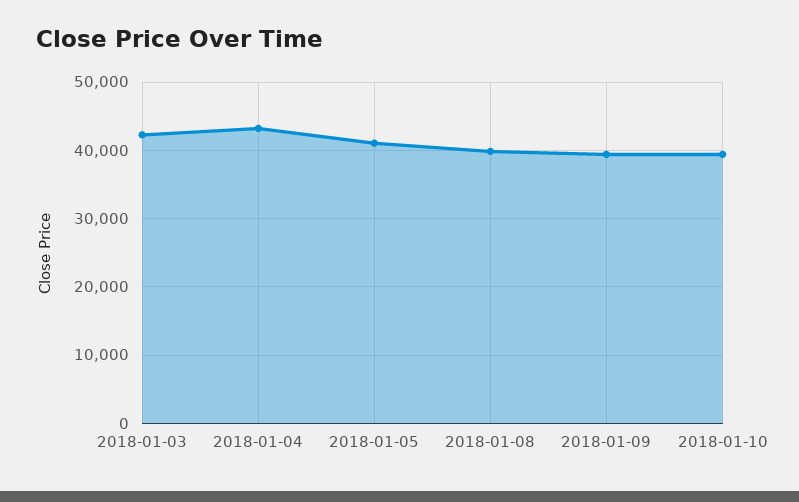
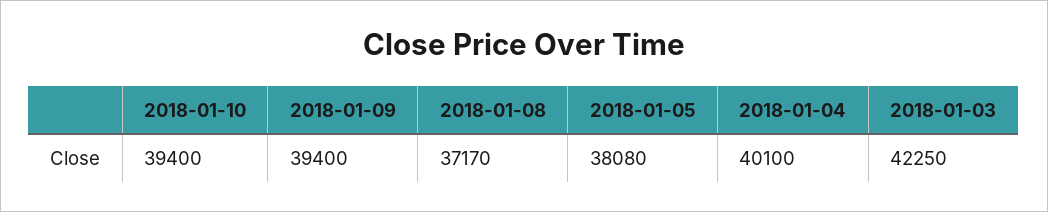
  {
    "2018-01-03": 42250,
-   "2018-01-04": 43000,
+   "2018-01-04": 40100,
-   "2018-01-05": 41000,
+   "2018-01-05": 38080,
-   "2018-01-08": 40000,
+   "2018-01-08": 37170,
    "2018-01-09": 39400,
    "2018-01-10": 39400
  }

